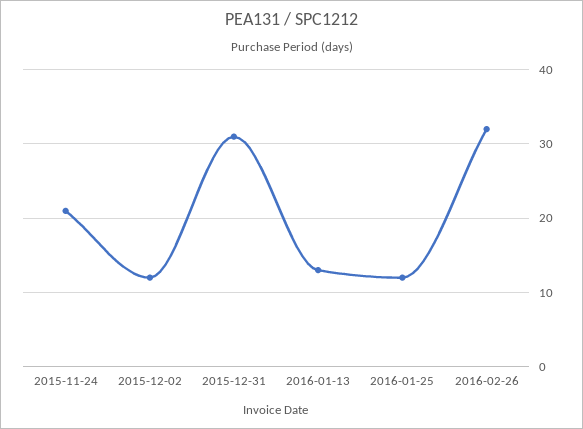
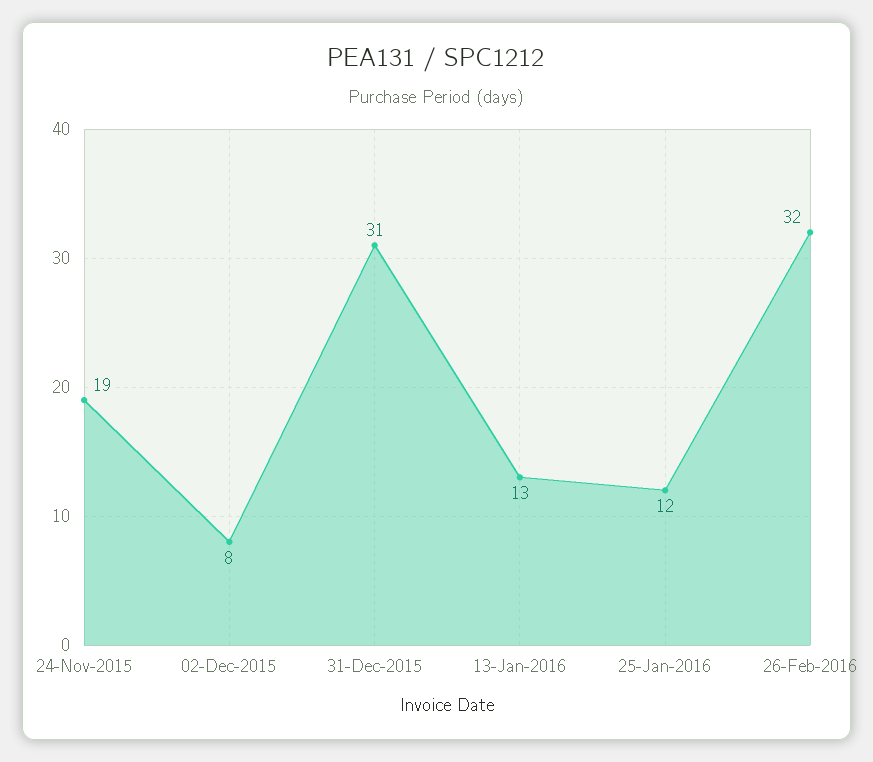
  {
-   "2015-11-24": 21,
+   "2015-11-24": 19,
-   "2015-12-02": 12,
+   "2015-12-02": 8,
    "2015-12-31": 31,
    "2016-01-13": 13,
    "2016-01-25": 12,
    "2016-02-26": 32
  }

